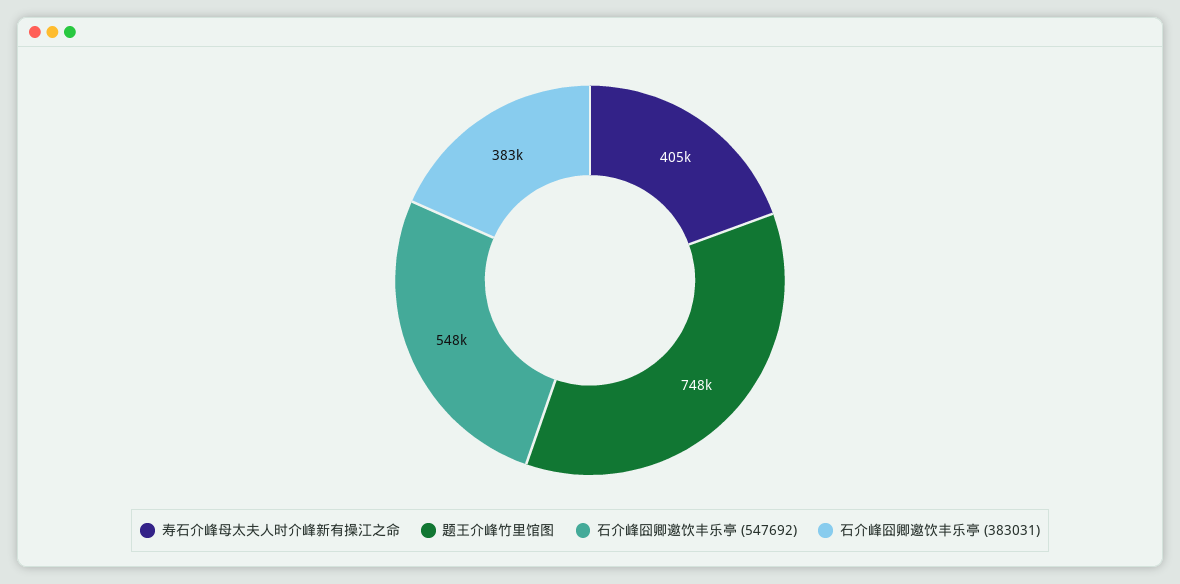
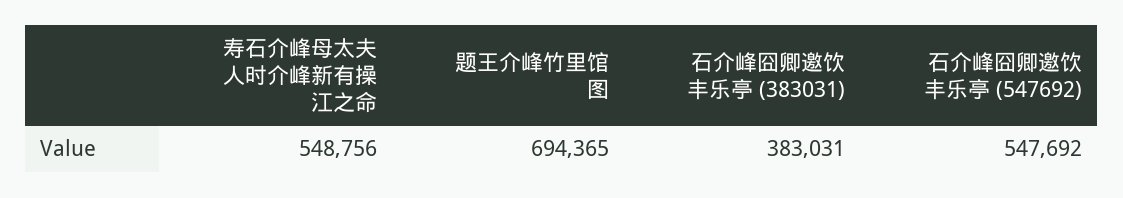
  {
-   "寿石介峰母太夫人时介峰新有操江之命": 405000,
+   "寿石介峰母太夫人时介峰新有操江之命": 548756,
-   "题王介峰竹里馆图": 748000,
+   "题王介峰竹里馆图": 694365,
    "石介峰囧卿邀饮丰乐亭 (547692)": 547692,
    "石介峰囧卿邀饮丰乐亭 (383031)": 383031
  }

